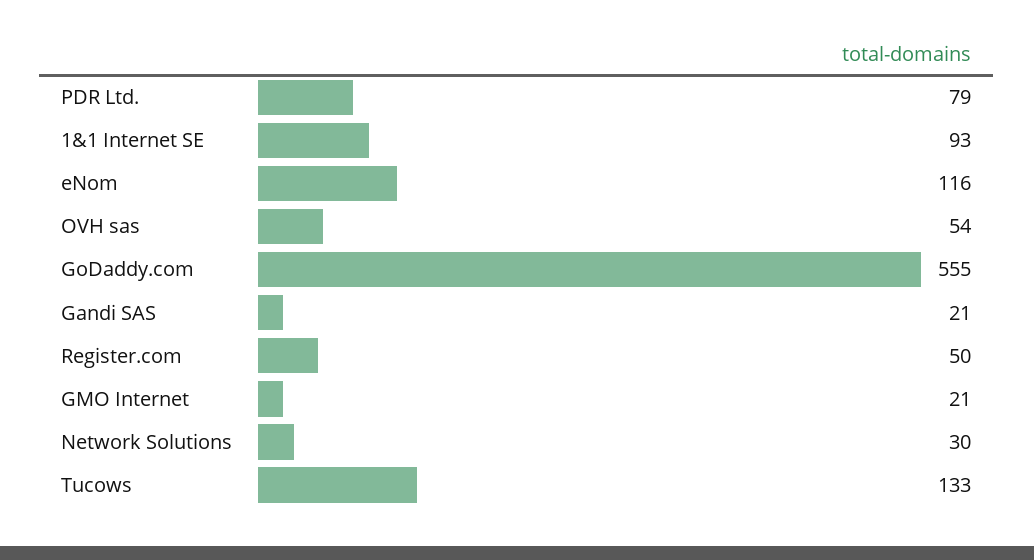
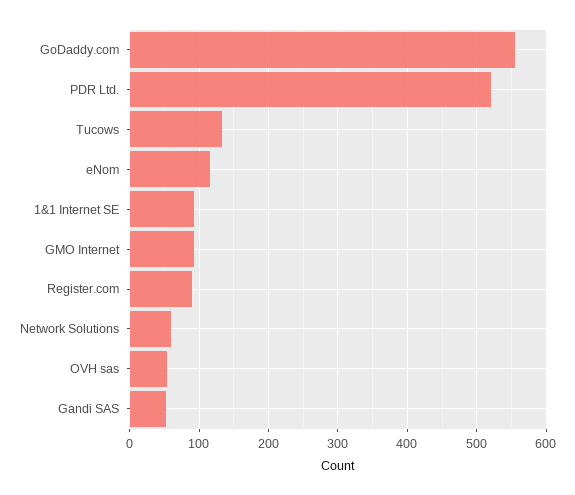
  {
-   "PDR Ltd.": 79,
+   "PDR Ltd.": 520,
    "1&1 Internet SE": 93,
    "eNom": 116,
    "OVH sas": 54,
    "GoDaddy.com": 555,
-   "Gandi SAS": 21,
+   "Gandi SAS": 50,
-   "Register.com": 50,
+   "Register.com": 90,
-   "GMO Internet": 21,
+   "GMO Internet": 90,
-   "Network Solutions": 30,
+   "Network Solutions": 60,
    "Tucows": 133
  }

